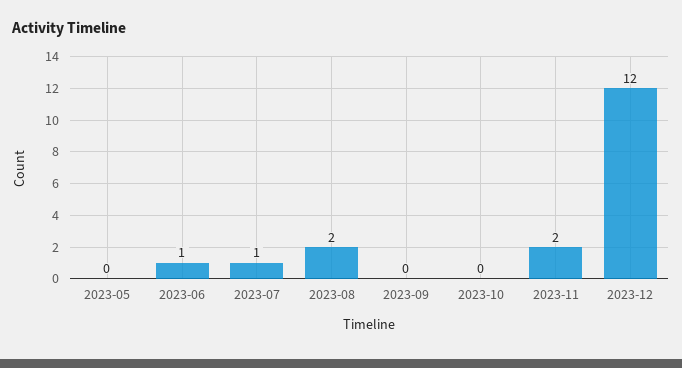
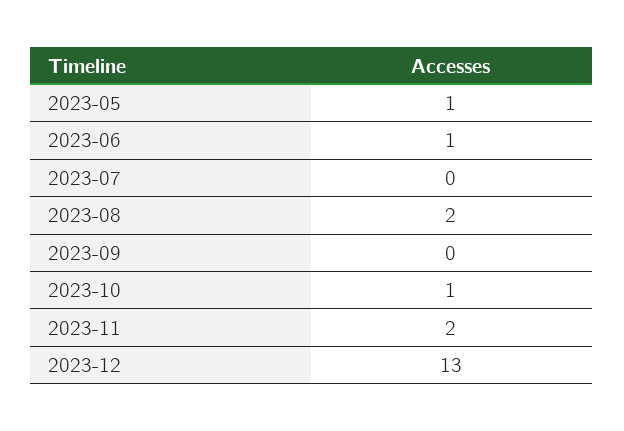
  {
-   "2023-05": 0,
+   "2023-05": 1,
    "2023-06": 1,
-   "2023-07": 1,
+   "2023-07": 0,
    "2023-08": 2,
    "2023-09": 0,
-   "2023-10": 0,
+   "2023-10": 1,
    "2023-11": 2,
-   "2023-12": 12
+   "2023-12": 13
  }

